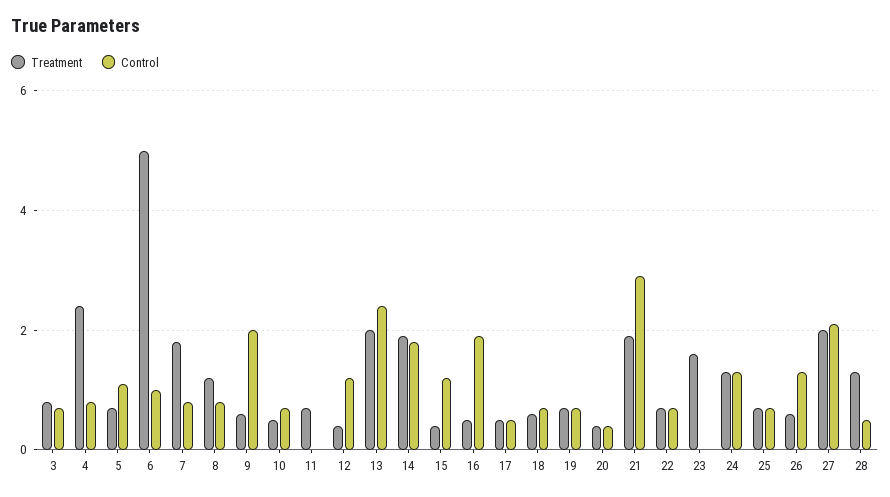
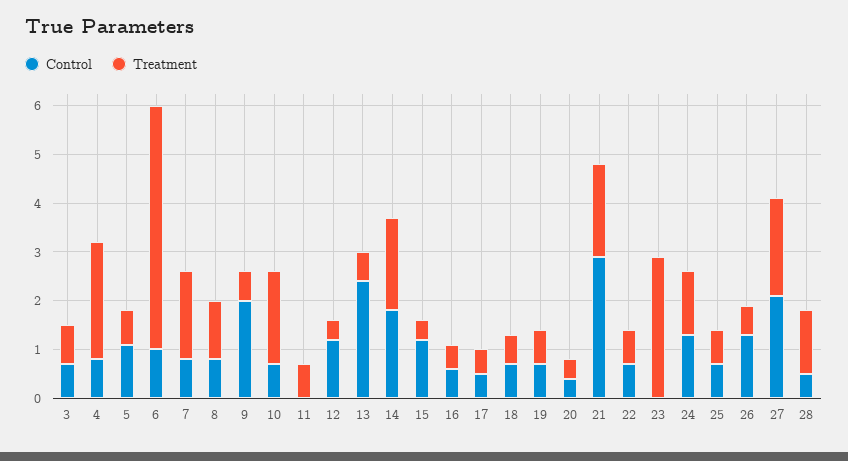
  {
    "Treatment": {
      "3": 1,
      "4": 2.5,
      "5": 0.5,
      "6": 5,
      "7": 2,
      "8": 1,
      "9": 0.5,
-     "10": 0.5,
+     "10": 2,
      "11": 0.5,
      "12": 0.5,
-     "13": 2,
+     "13": 0.5,
      "14": 2,
      "15": 0.5,
      "16": 0.5,
      "17": 0.5,
      "18": 0.5,
      "19": 0.5,
      "20": 0.5,
      "21": 2,
      "22": 0.5,
-     "23": 1.5,
+     "23": 3,
      "24": 1.5,
      "25": 0.5,
      "26": 0.5,
      "27": 2,
      "28": 1.5
    },
    "Control": {
      "3": 0.5,
      "4": 1,
      "5": 1,
      "6": 1,
      "7": 1,
      "8": 1,
      "9": 2,
      "10": 0.5,
      "11": 0,
      "12": 1,
      "13": 2.5,
      "14": 2,
      "15": 1,
-     "16": 2,
+     "16": 0.5,
      "17": 0.5,
      "18": 0.5,
      "19": 0.5,
      "20": 0.5,
      "21": 3,
      "22": 0.5,
      "23": 0,
      "24": 1.5,
      "25": 0.5,
      "26": 1.5,
      "27": 2,
      "28": 0.5
    }
  }

